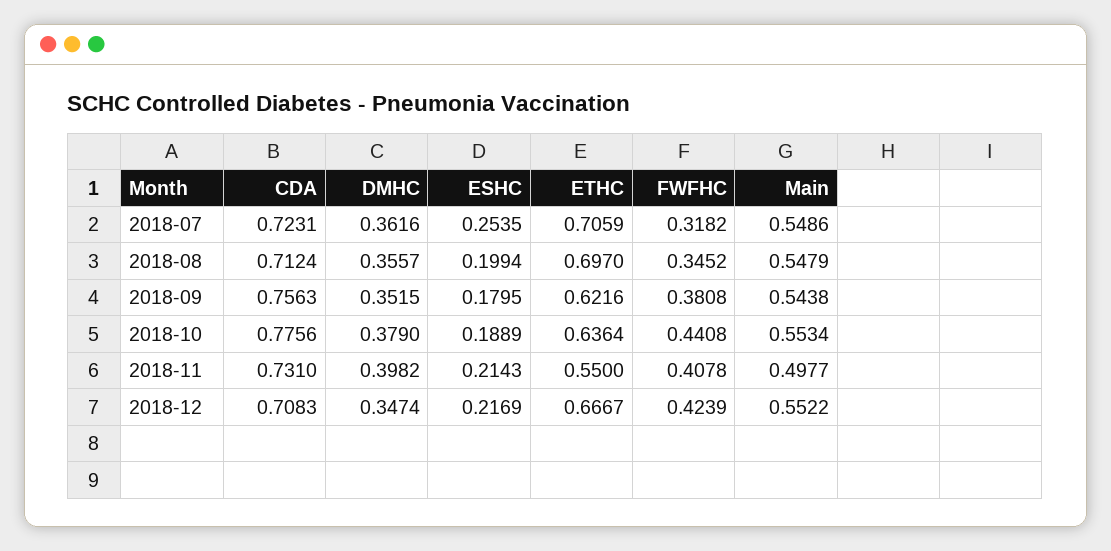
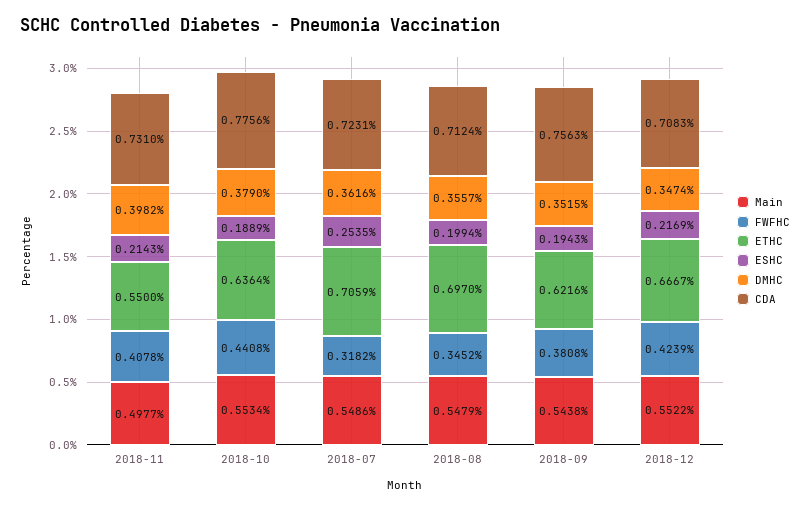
  {
    "CDA": {
      "2018-07": 0.7231,
      "2018-08": 0.7124,
      "2018-09": 0.7563,
      "2018-10": 0.7756,
      "2018-11": 0.731,
      "2018-12": 0.7083
    },
    "DMHC": {
      "2018-07": 0.3616,
      "2018-08": 0.3557,
      "2018-09": 0.3515,
      "2018-10": 0.379,
      "2018-11": 0.3982,
      "2018-12": 0.3474
    },
    "ESHC": {
      "2018-07": 0.2535,
      "2018-08": 0.1994,
-     "2018-09": 0.1795,
+     "2018-09": 0.1943,
      "2018-10": 0.1889,
      "2018-11": 0.2143,
      "2018-12": 0.2169
    },
    "ETHC": {
      "2018-07": 0.7059,
      "2018-08": 0.697,
      "2018-09": 0.6216,
      "2018-10": 0.6364,
      "2018-11": 0.55,
      "2018-12": 0.6667
    },
    "FWFHC": {
      "2018-07": 0.3182,
      "2018-08": 0.3452,
      "2018-09": 0.3808,
      "2018-10": 0.4408,
      "2018-11": 0.4078,
      "2018-12": 0.4239
    },
    "Main": {
      "2018-07": 0.5486,
      "2018-08": 0.5479,
      "2018-09": 0.5438,
      "2018-10": 0.5534,
      "2018-11": 0.4977,
      "2018-12": 0.5522
    }
  }

